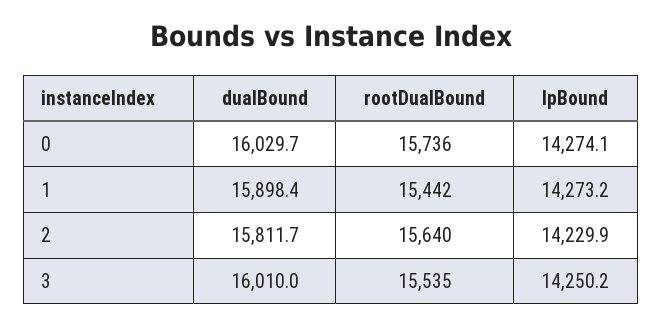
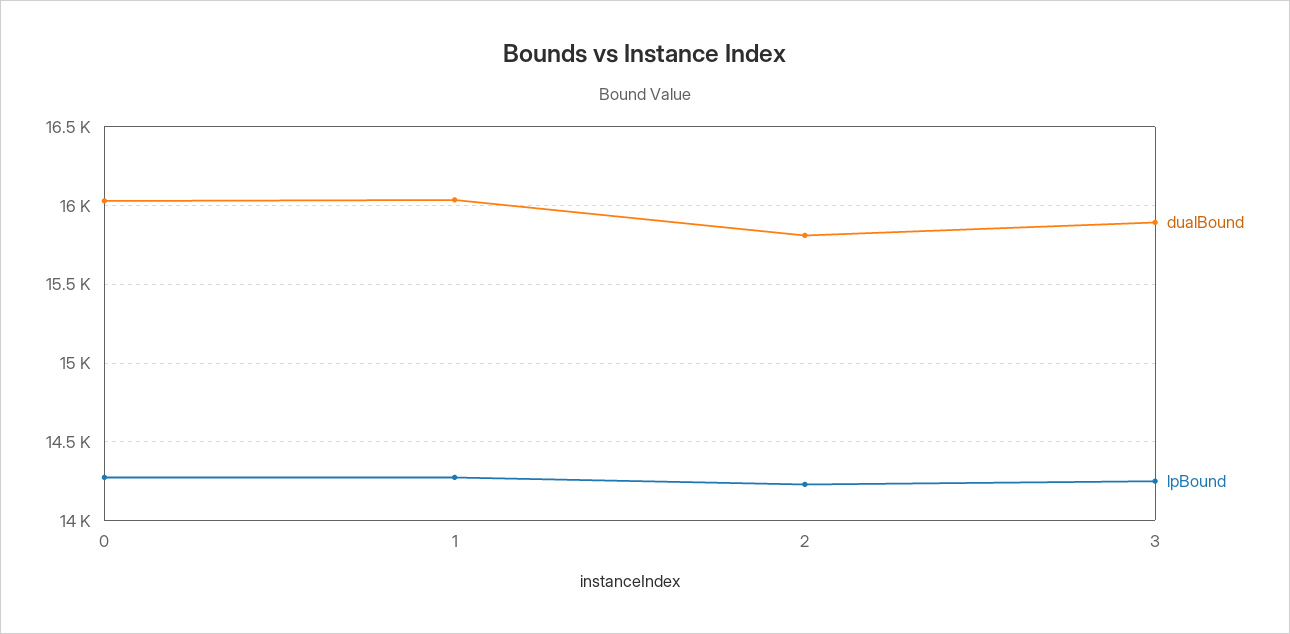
  {
    "dualBound": {
      "0": 16029.7,
-     "1": 15898.4,
+     "1": 16050,
      "2": 15811.7,
-     "3": 16010
+     "3": 15900
    },
-   "rootDualBound": {
-     "0": 15736,
-     "1": 15442,
-     "2": 15640,
-     "3": 15535
-   },
    "lpBound": {
      "0": 14274.1,
      "1": 14273.2,
      "2": 14229.9,
      "3": 14250.2
    }
  }

